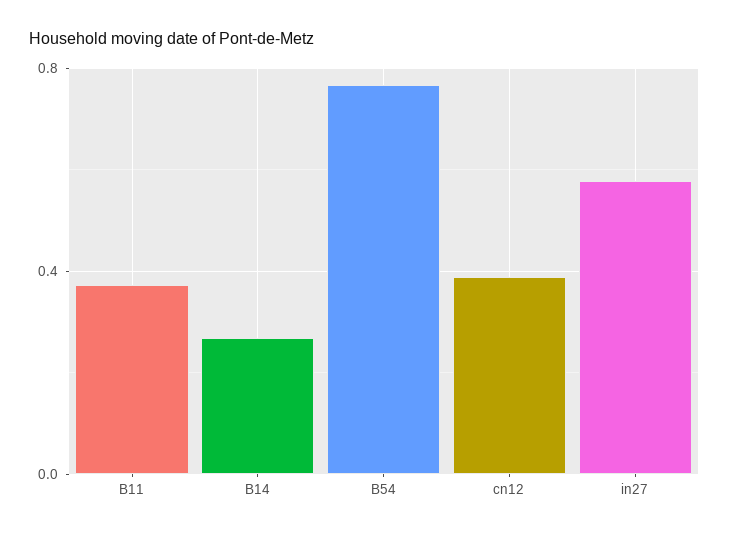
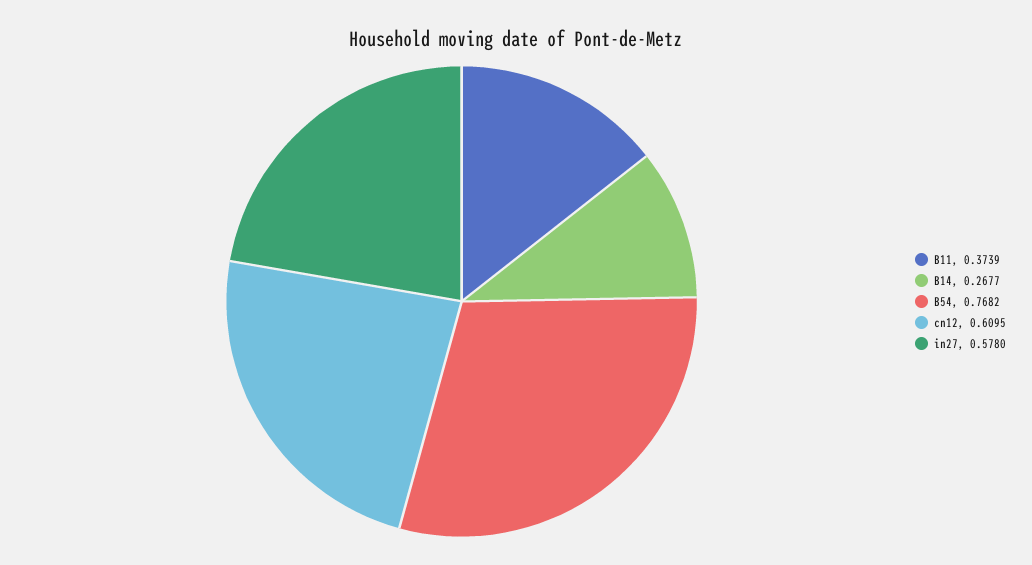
  {
    "B11": 0.3739,
    "B14": 0.2677,
    "B54": 0.7682,
-   "cn12": 0.4,
+   "cn12": 0.6095,
    "in27": 0.578
  }

